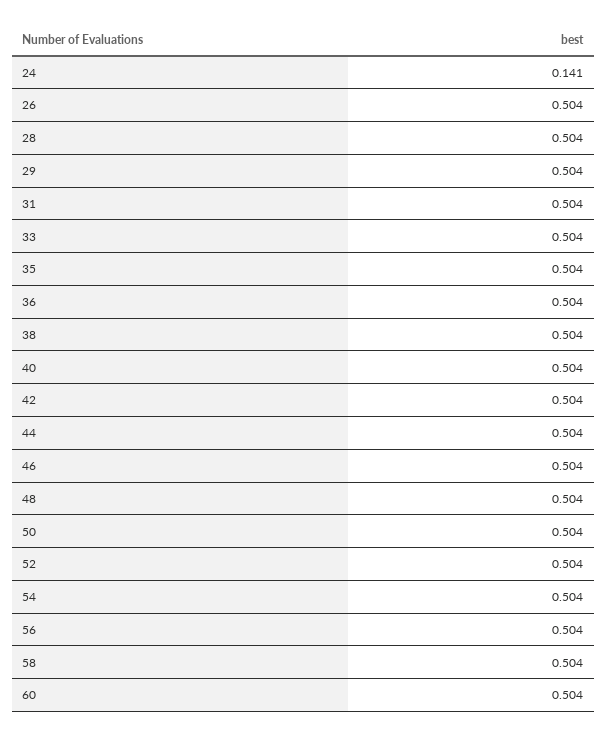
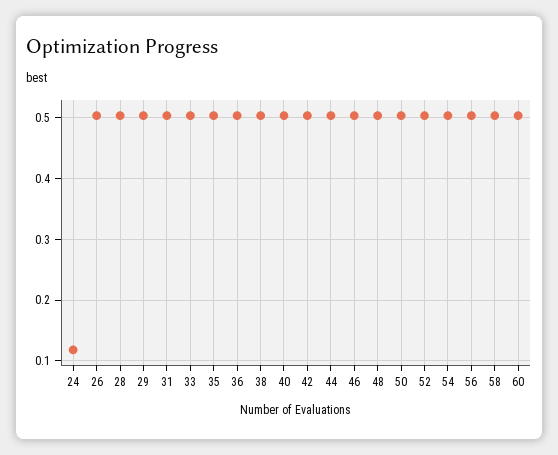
  {
-   "24": 0.141,
+   "24": 0.12,
    "26": 0.504,
    "28": 0.504,
    "29": 0.504,
    "31": 0.504,
    "33": 0.504,
    "35": 0.504,
    "36": 0.504,
    "38": 0.504,
    "40": 0.504,
    "42": 0.504,
    "44": 0.504,
    "46": 0.504,
    "48": 0.504,
    "50": 0.504,
    "52": 0.504,
    "54": 0.504,
    "56": 0.504,
    "58": 0.504,
    "60": 0.504
  }

